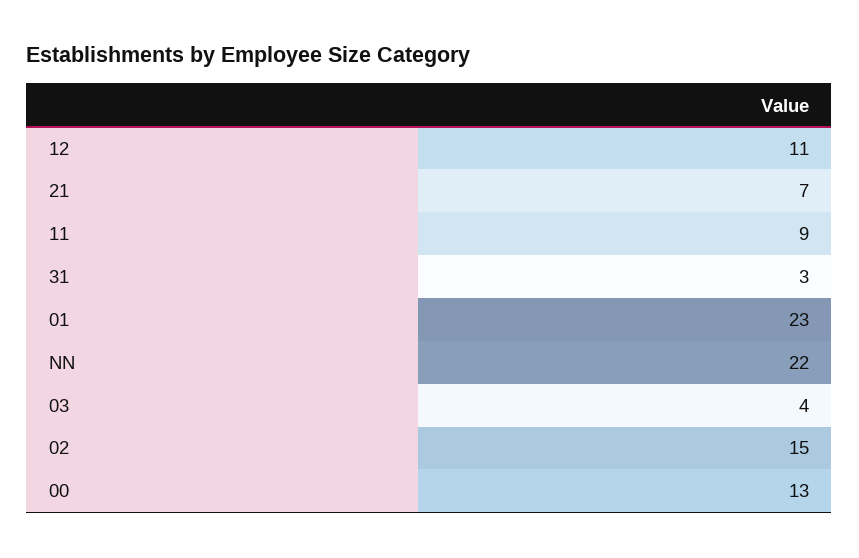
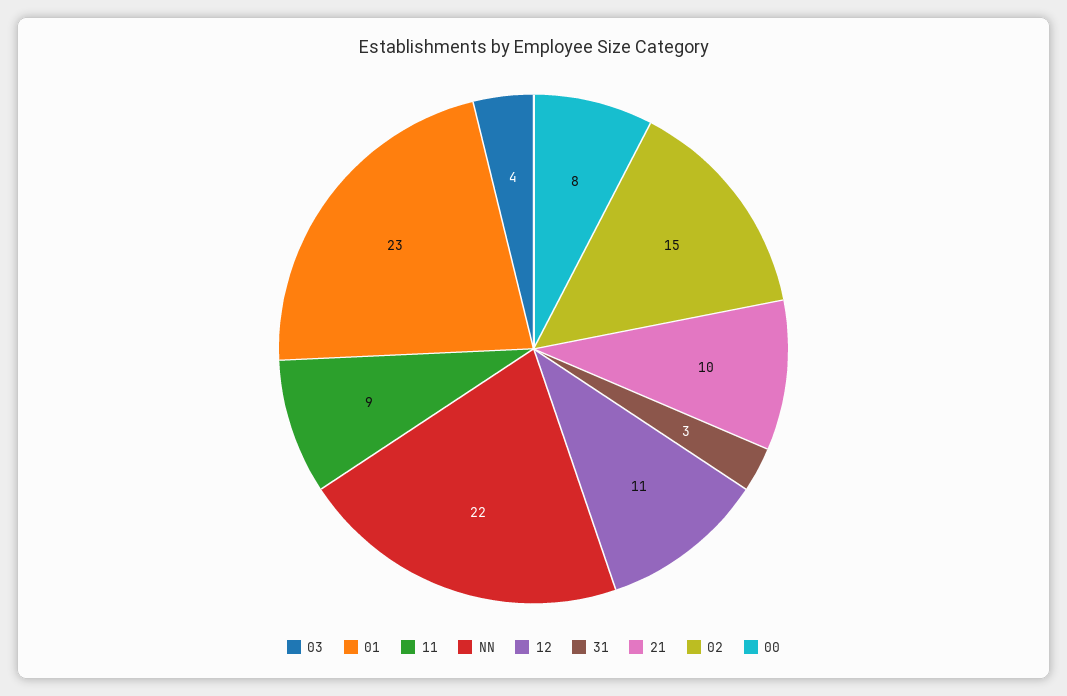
  {
    "12": 11,
-   "21": 7,
+   "21": 10,
    "11": 9,
    "31": 3,
    "01": 23,
    "NN": 22,
    "03": 4,
    "02": 15,
-   "00": 13
+   "00": 8
  }

